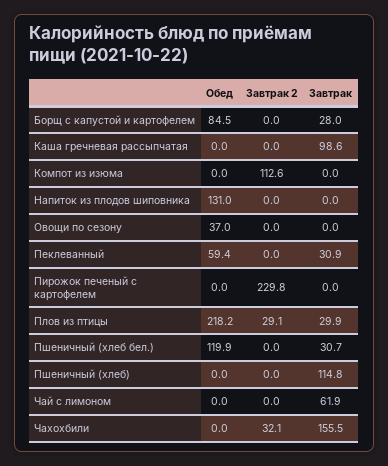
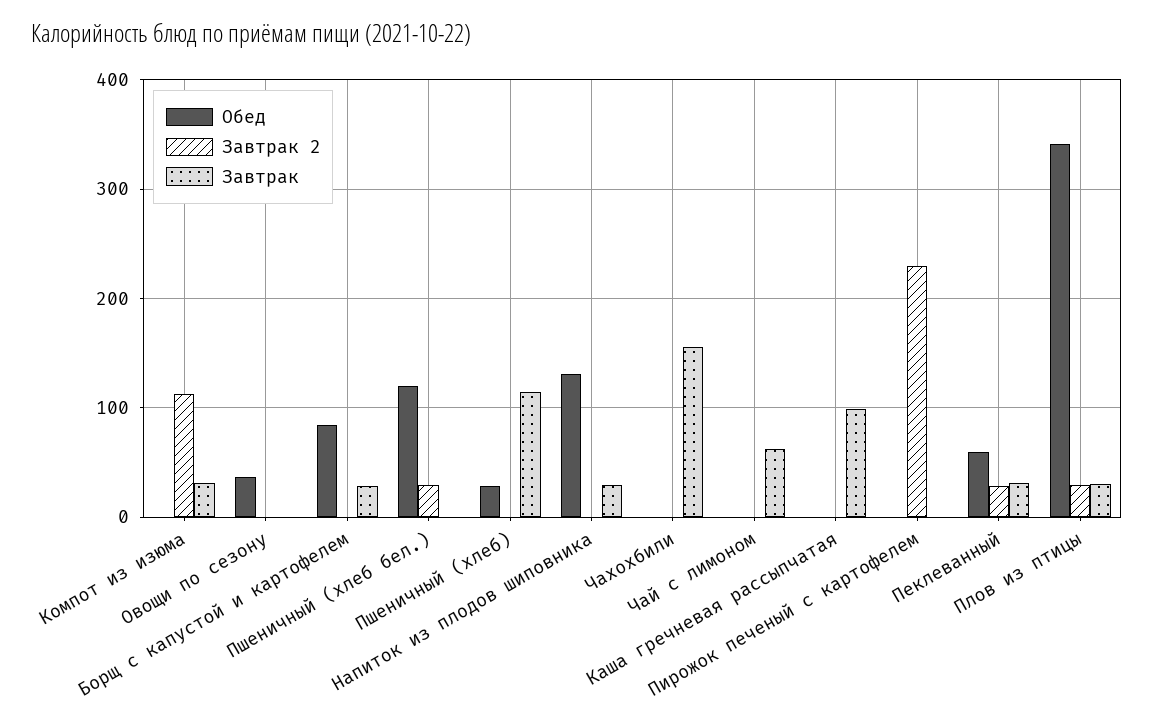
  {
    "Обед": {
      "Борщ с капустой и картофелем": 84.5,
      "Каша гречневая рассыпчатая": 0,
      "Компот из изюма": 0,
      "Напиток из плодов шиповника": 131,
      "Овощи по сезону": 37,
      "Пеклеванный": 59.4,
      "Пирожок печеный с картофелем": 0,
-     "Плов из птицы": 218.2,
+     "Плов из птицы": 340,
      "Пшеничный (хлеб бел.)": 119.9,
-     "Пшеничный (хлеб)": 0,
+     "Пшеничный (хлеб)": 30,
      "Чай с лимоном": 0,
      "Чахохбили": 0
    },
    "Завтрак 2": {
      "Борщ с капустой и картофелем": 0,
      "Каша гречневая рассыпчатая": 0,
      "Компот из изюма": 112.6,
      "Напиток из плодов шиповника": 0,
      "Овощи по сезону": 0,
-     "Пеклеванный": 0,
+     "Пеклеванный": 30,
      "Пирожок печеный с картофелем": 229.8,
      "Плов из птицы": 29.1,
-     "Пшеничный (хлеб бел.)": 0,
+     "Пшеничный (хлеб бел.)": 30,
      "Пшеничный (хлеб)": 0,
      "Чай с лимоном": 0,
-     "Чахохбили": 32.1
+     "Чахохбили": 0
    },
    "Завтрак": {
      "Борщ с капустой и картофелем": 28,
      "Каша гречневая рассыпчатая": 98.6,
-     "Компот из изюма": 0,
+     "Компот из изюма": 30,
-     "Напиток из плодов шиповника": 0,
+     "Напиток из плодов шиповника": 30,
      "Овощи по сезону": 0,
      "Пеклеванный": 30.9,
      "Пирожок печеный с картофелем": 0,
      "Плов из птицы": 29.9,
-     "Пшеничный (хлеб бел.)": 30.7,
+     "Пшеничный (хлеб бел.)": 0,
      "Пшеничный (хлеб)": 114.8,
      "Чай с лимоном": 61.9,
      "Чахохбили": 155.5
    }
  }

